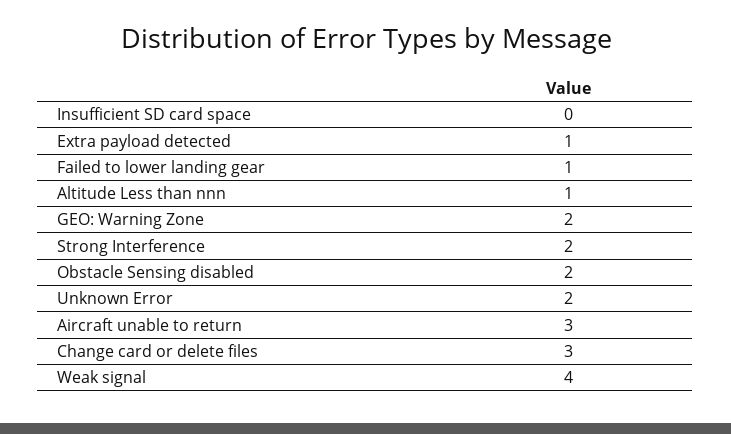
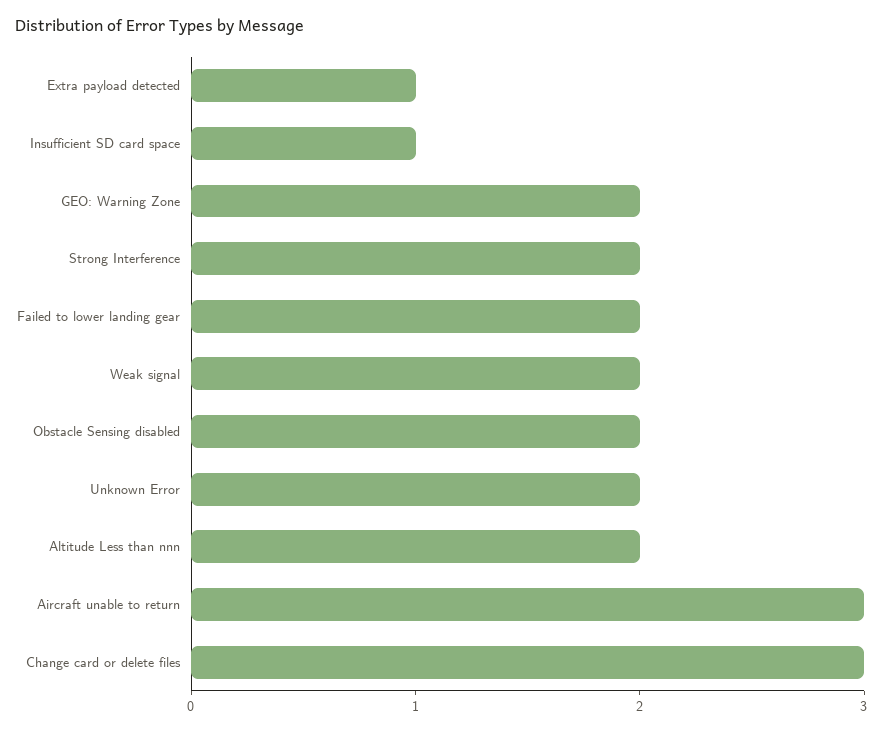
  {
-   "Insufficient SD card space": 0,
+   "Insufficient SD card space": 1,
    "Extra payload detected": 1,
-   "Failed to lower landing gear": 1,
+   "Failed to lower landing gear": 2,
-   "Altitude Less than nnn": 1,
+   "Altitude Less than nnn": 2,
    "GEO: Warning Zone": 2,
    "Strong Interference": 2,
    "Obstacle Sensing disabled": 2,
    "Unknown Error": 2,
    "Aircraft unable to return": 3,
    "Change card or delete files": 3,
-   "Weak signal": 4
+   "Weak signal": 2
  }

